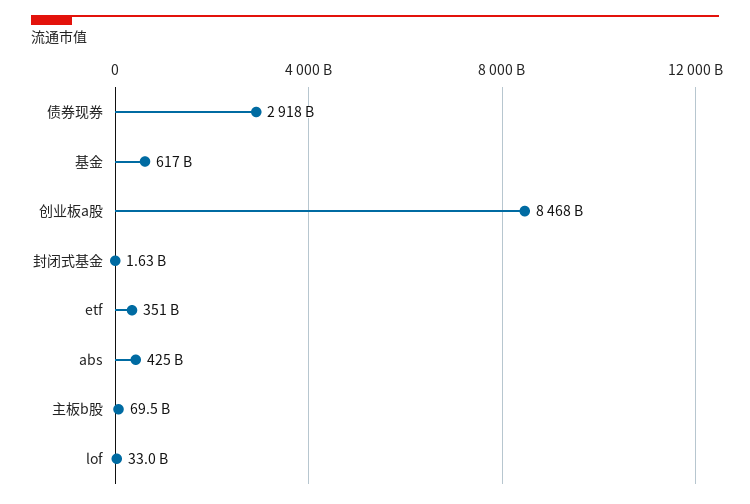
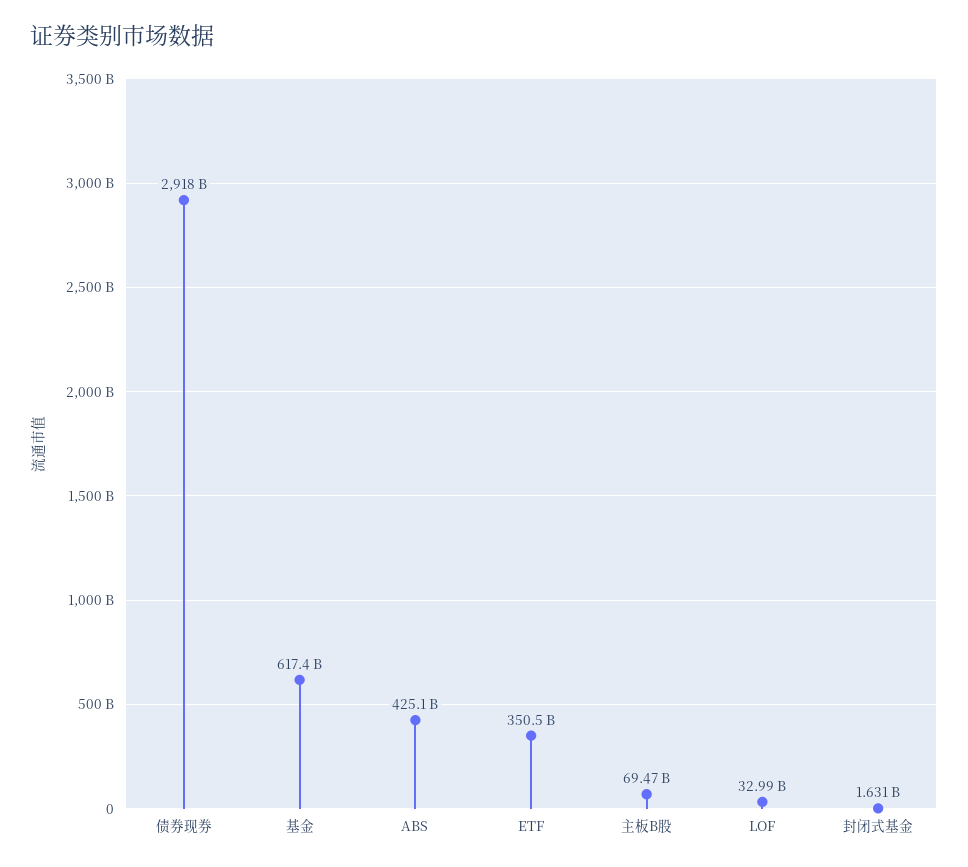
  {
    "债券现券": 2918000000000,
    "基金": 617400000000,
-   "创业板a股": 8468000000000,
    "封闭式基金": 1631000000,
    "etf": 350500000000,
    "abs": 425100000000,
    "主板b股": 69470000000,
    "lof": 32990000000
  }

